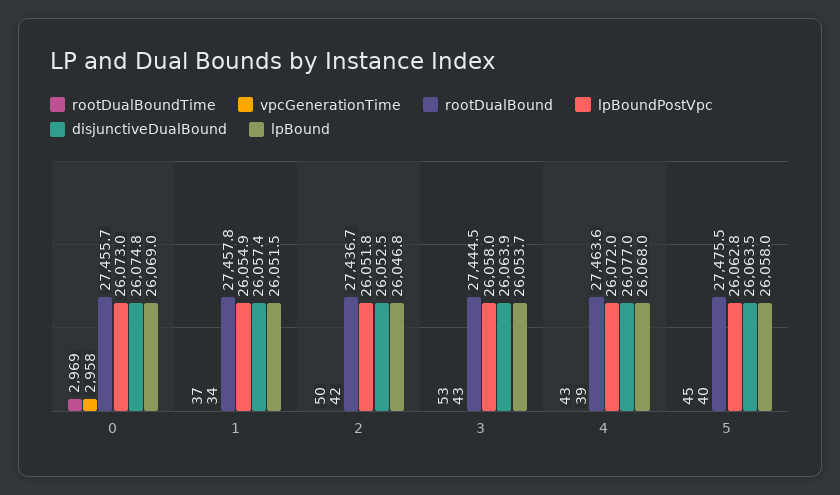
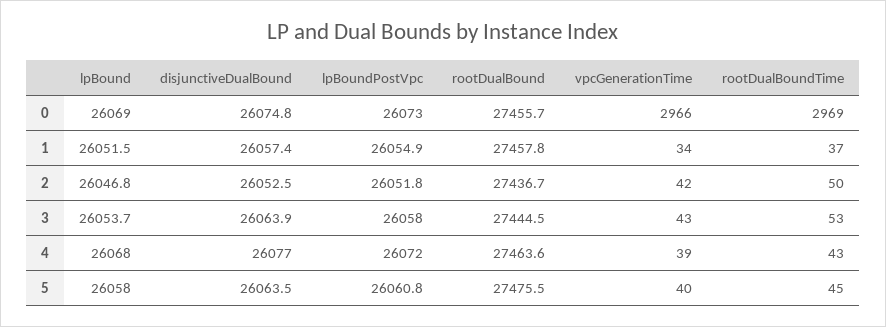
  {
    "rootDualBoundTime": {
      "0": 2969,
      "1": 37,
      "2": 50,
      "3": 53,
      "4": 43,
      "5": 45
    },
    "vpcGenerationTime": {
-     "0": 2958,
+     "0": 2966,
      "1": 34,
      "2": 42,
      "3": 43,
      "4": 39,
      "5": 40
    },
    "rootDualBound": {
      "0": 27455.7,
      "1": 27457.8,
      "2": 27436.7,
      "3": 27444.5,
      "4": 27463.6,
      "5": 27475.5
    },
    "lpBoundPostVpc": {
      "0": 26073,
      "1": 26054.9,
      "2": 26051.8,
      "3": 26058,
      "4": 26072,
-     "5": 26062.8
+     "5": 26060.8
    },
    "disjunctiveDualBound": {
      "0": 26074.8,
      "1": 26057.4,
      "2": 26052.5,
      "3": 26063.9,
      "4": 26077,
      "5": 26063.5
    },
    "lpBound": {
      "0": 26069,
      "1": 26051.5,
      "2": 26046.8,
      "3": 26053.7,
      "4": 26068,
      "5": 26058
    }
  }

